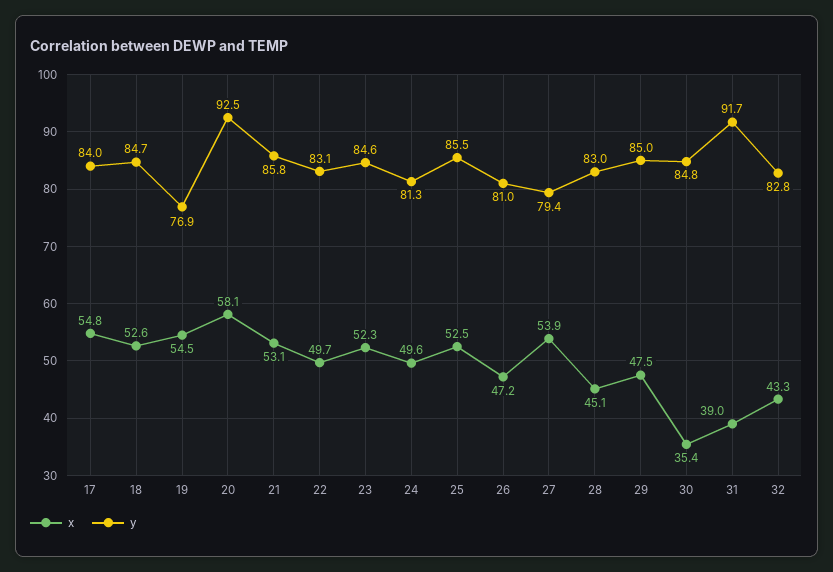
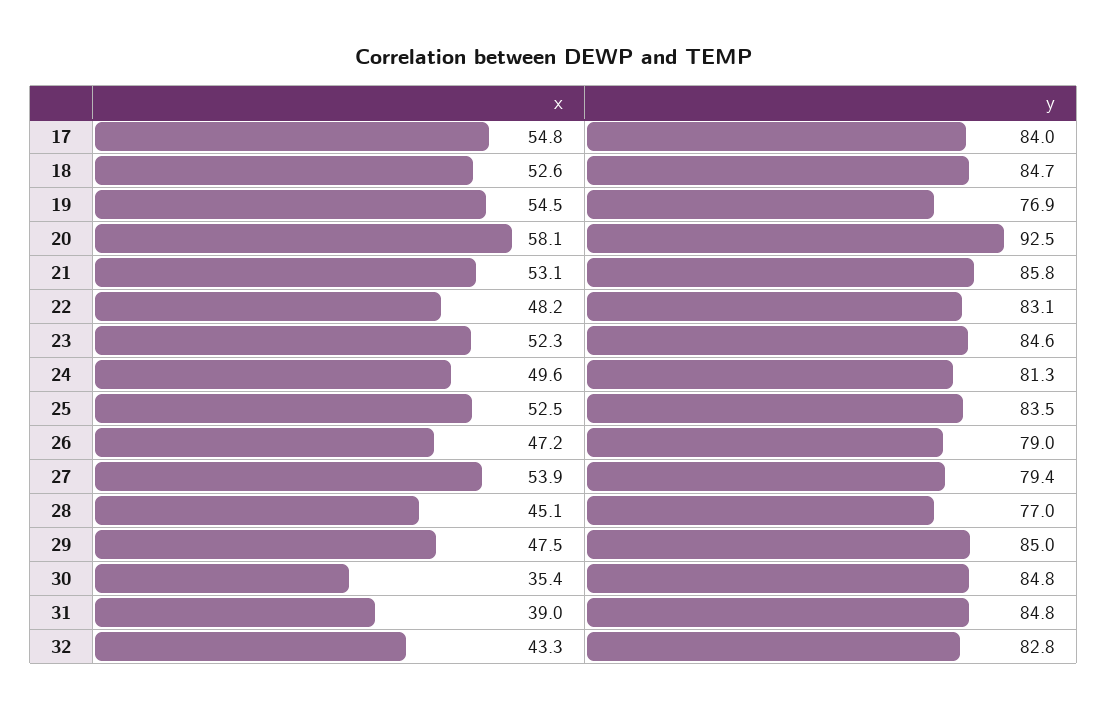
  {
    "x": {
      "17": 54.8,
      "18": 52.6,
      "19": 54.5,
      "20": 58.1,
      "21": 53.1,
-     "22": 49.7,
+     "22": 48.2,
      "23": 52.3,
      "24": 49.6,
      "25": 52.5,
      "26": 47.2,
      "27": 53.9,
      "28": 45.1,
      "29": 47.5,
      "30": 35.4,
      "31": 39,
      "32": 43.3
    },
    "y": {
      "17": 84,
      "18": 84.7,
      "19": 76.9,
      "20": 92.5,
      "21": 85.8,
      "22": 83.1,
      "23": 84.6,
      "24": 81.3,
-     "25": 85.5,
+     "25": 83.5,
-     "26": 81,
+     "26": 79,
      "27": 79.4,
-     "28": 83,
+     "28": 77,
      "29": 85,
      "30": 84.8,
-     "31": 91.7,
+     "31": 84.8,
      "32": 82.8
    }
  }

